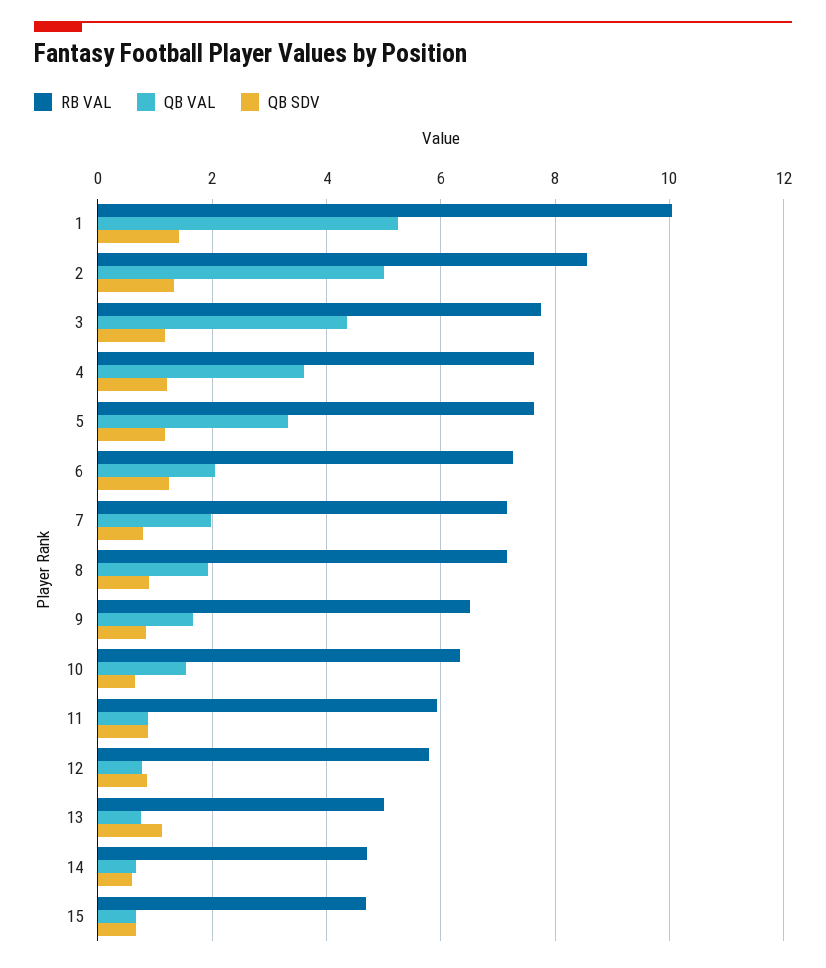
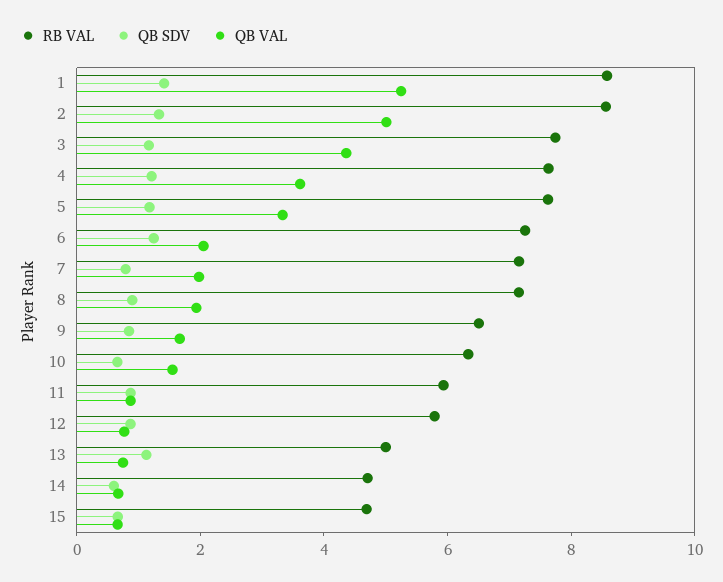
  {
    "RB VAL": {
-     "1": 10,
+     "1": 8.5,
      "2": 8.6,
      "3": 7.8,
      "4": 7.6,
      "5": 7.6,
      "6": 7.2,
      "7": 7.2,
      "8": 7.2,
      "9": 6.6,
      "10": 6.4,
      "11": 6,
      "12": 5.8,
      "13": 5,
      "14": 4.8,
      "15": 4.6
    },
    "QB VAL": {
      "1": 5.2,
      "2": 5,
      "3": 4.4,
      "4": 3.6,
      "5": 3.4,
      "6": 2,
      "7": 2,
      "8": 2,
      "9": 1.6,
      "10": 1.6,
      "11": 0.8,
      "12": 0.8,
      "13": 0.8,
      "14": 0.6,
      "15": 0.6
    },
    "QB SDV": {
      "1": 1.4,
      "2": 1.4,
      "3": 1.2,
      "4": 1.2,
      "5": 1.2,
      "6": 1.2,
      "7": 0.8,
      "8": 0.8,
      "9": 0.8,
      "10": 0.6,
      "11": 0.8,
      "12": 0.8,
      "13": 1.2,
      "14": 0.6,
      "15": 0.6
    }
  }

